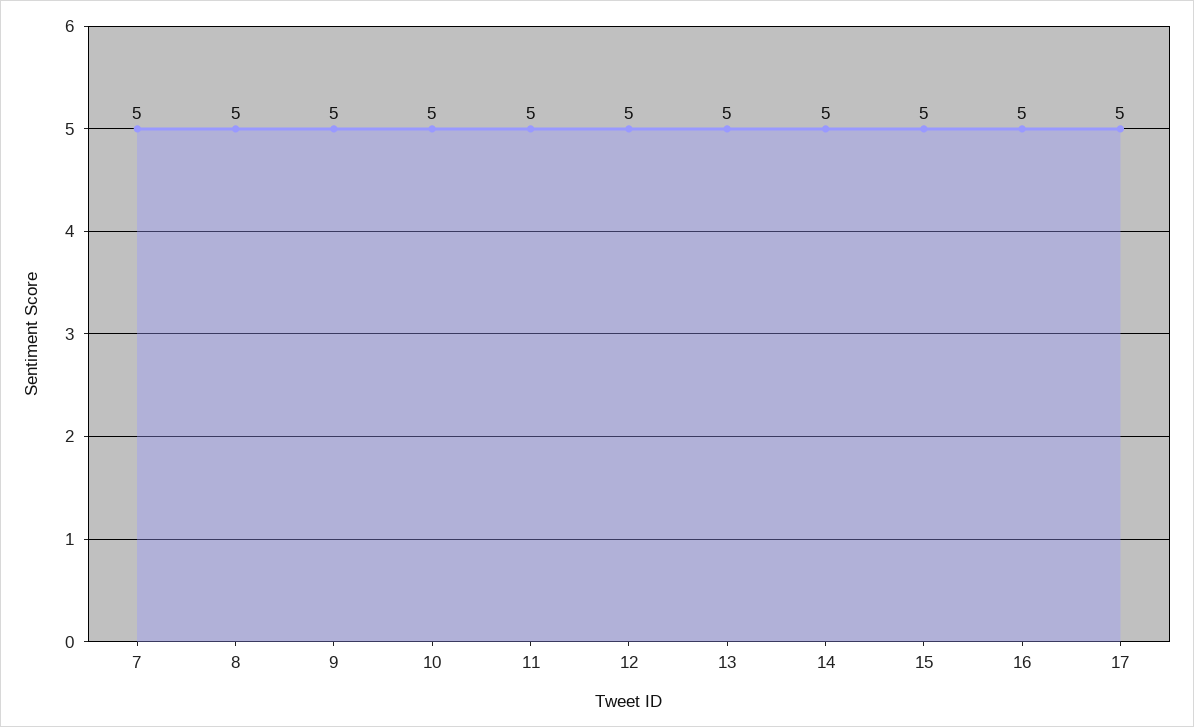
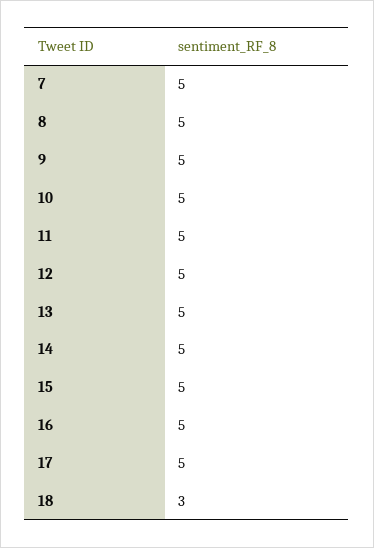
  {
    "7": 5,
    "8": 5,
    "9": 5,
    "10": 5,
    "11": 5,
    "12": 5,
    "13": 5,
    "14": 5,
    "15": 5,
    "16": 5,
-   "17": 5
+   "17": 5,
+   "18": 3
  }

